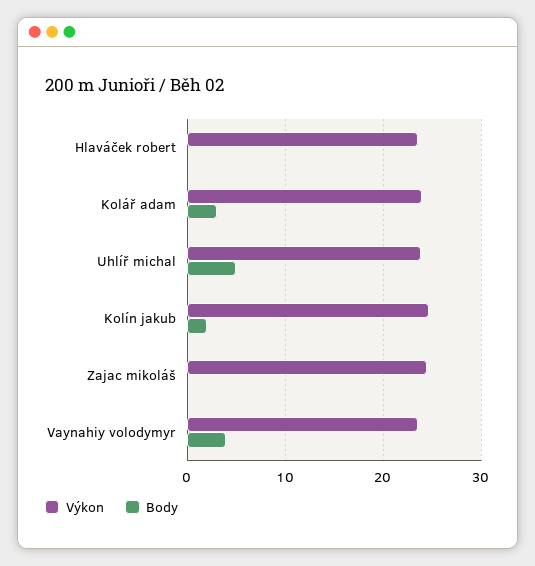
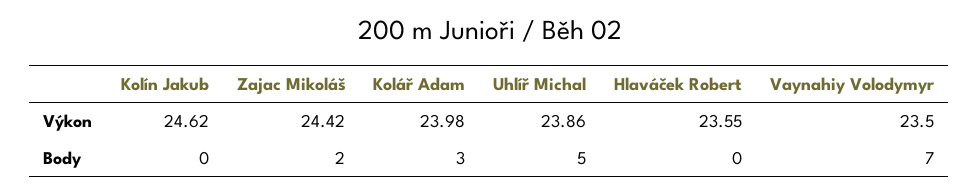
  {
    "Výkon": {
      "Hlaváček robert": 23.55,
      "Kolář adam": 23.98,
      "Uhlíř michal": 23.86,
      "Kolín jakub": 24.62,
      "Zajac mikoláš": 24.42,
      "Vaynahiy volodymyr": 23.5
    },
    "Body": {
      "Hlaváček robert": 0,
      "Kolář adam": 3,
      "Uhlíř michal": 5,
-     "Kolín jakub": 2,
+     "Kolín jakub": 0,
-     "Zajac mikoláš": 0,
+     "Zajac mikoláš": 2,
-     "Vaynahiy volodymyr": 4
+     "Vaynahiy volodymyr": 7
    }
  }

